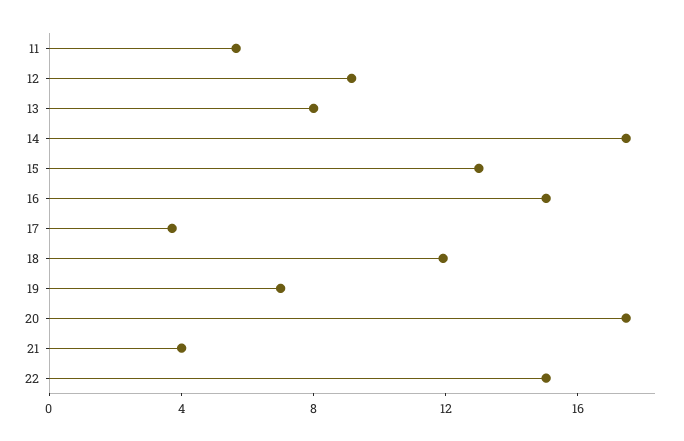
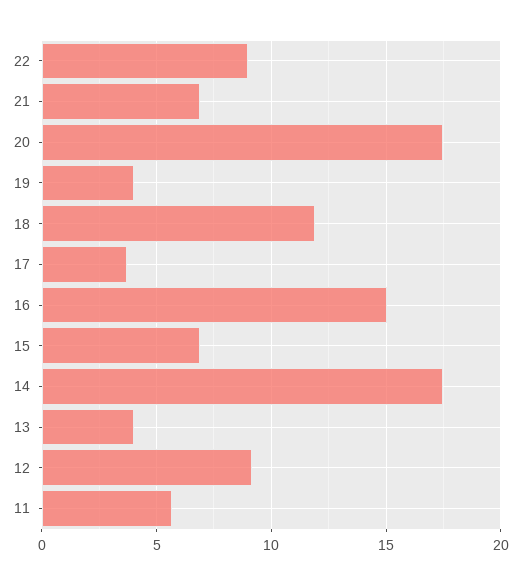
  {
    "11": 5.5,
    "12": 9,
-   "13": 8,
+   "13": 4,
    "14": 17.5,
-   "15": 13,
+   "15": 7,
    "16": 15,
    "17": 3.5,
    "18": 12,
-   "19": 7,
+   "19": 4,
    "20": 17.5,
-   "21": 4,
+   "21": 7,
-   "22": 15
+   "22": 9
  }

